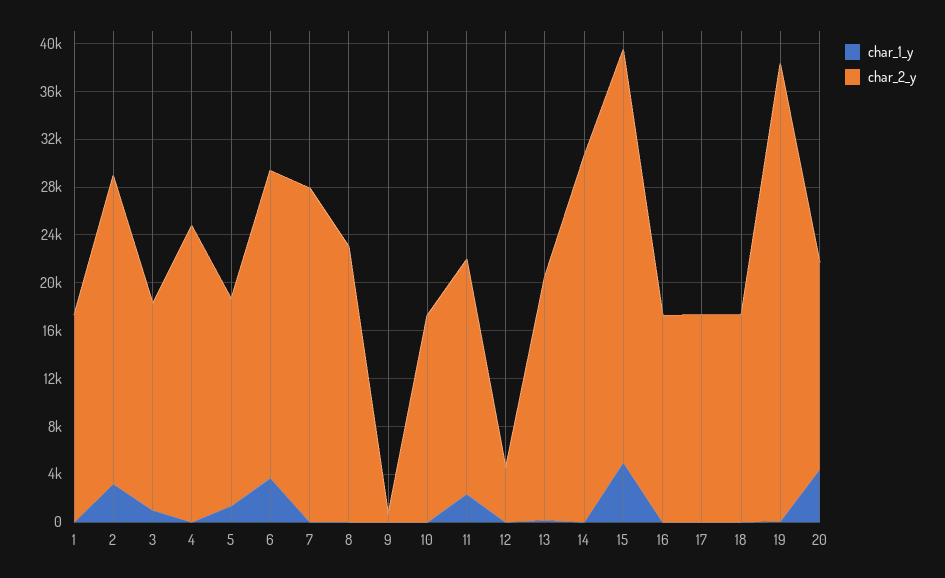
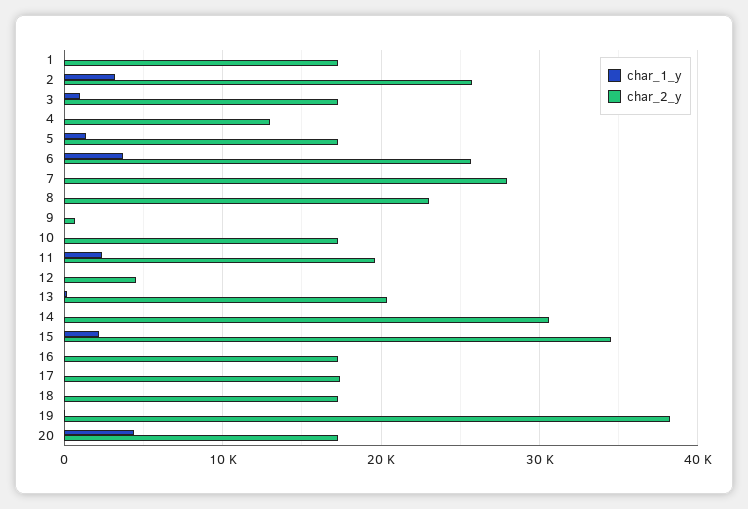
  {
    "char_1_y": {
      "1": 0,
      "2": 3000,
      "3": 1000,
      "4": 0,
      "5": 1000,
      "6": 4000,
      "7": 0,
      "8": 0,
      "9": 0,
      "10": 0,
      "11": 2000,
      "12": 0,
      "13": 0,
      "14": 0,
-     "15": 5000,
+     "15": 2000,
      "16": 0,
      "17": 0,
      "18": 0,
      "19": 0,
      "20": 4000
    },
    "char_2_y": {
      "1": 17000,
      "2": 26000,
      "3": 17000,
-     "4": 25000,
+     "4": 13000,
      "5": 17000,
      "6": 26000,
      "7": 28000,
      "8": 23000,
      "9": 1000,
      "10": 17000,
      "11": 20000,
      "12": 5000,
      "13": 20000,
      "14": 31000,
      "15": 34000,
      "16": 17000,
      "17": 17000,
      "18": 17000,
      "19": 38000,
      "20": 17000
    }
  }

